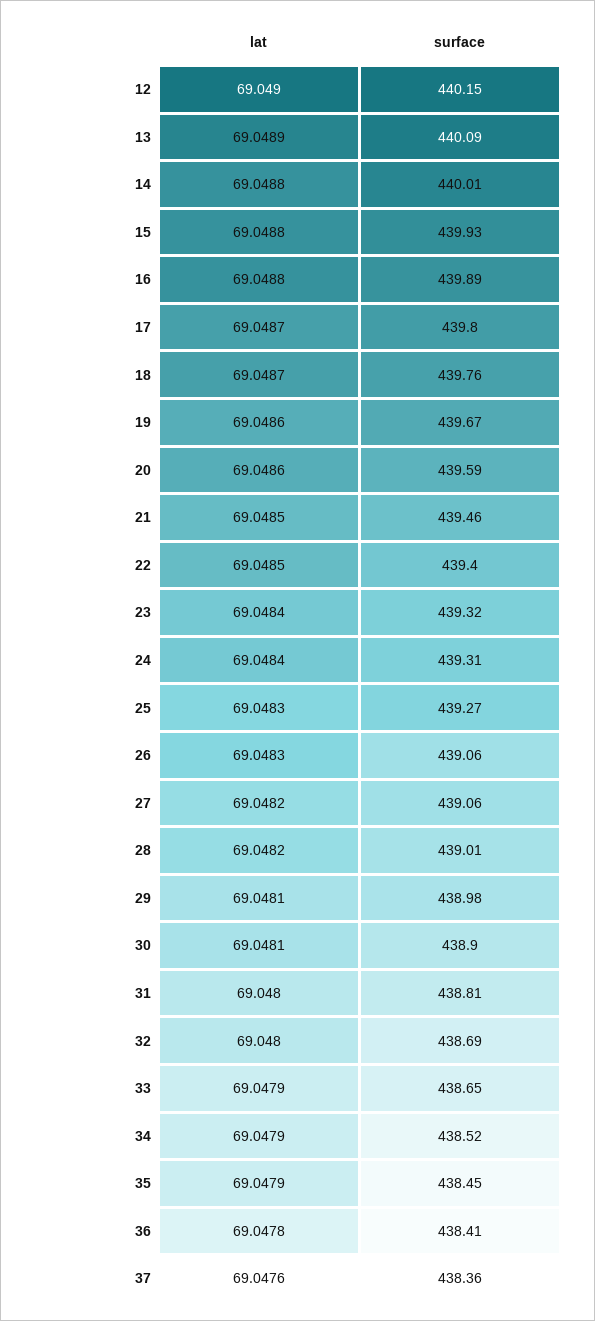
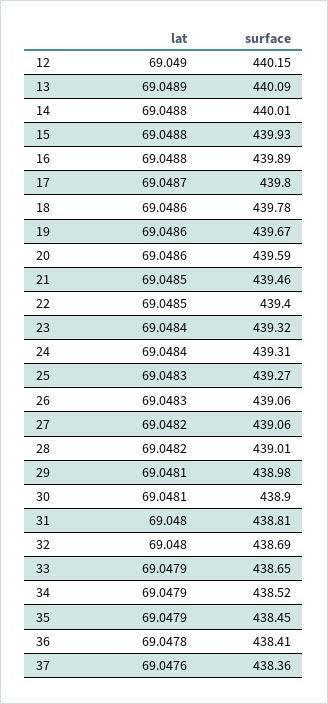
  {
    "lat": {
      "12": 69.049,
      "13": 69.0489,
      "14": 69.0488,
      "15": 69.0488,
      "16": 69.0488,
      "17": 69.0487,
-     "18": 69.0487,
+     "18": 69.0486,
      "19": 69.0486,
      "20": 69.0486,
      "21": 69.0485,
      "22": 69.0485,
      "23": 69.0484,
      "24": 69.0484,
      "25": 69.0483,
      "26": 69.0483,
      "27": 69.0482,
      "28": 69.0482,
      "29": 69.0481,
      "30": 69.0481,
      "31": 69.048,
      "32": 69.048,
      "33": 69.0479,
      "34": 69.0479,
      "35": 69.0479,
      "36": 69.0478,
      "37": 69.0476
    },
    "surface": {
      "12": 440.15,
      "13": 440.09,
      "14": 440.01,
      "15": 439.93,
      "16": 439.89,
      "17": 439.8,
-     "18": 439.76,
+     "18": 439.78,
      "19": 439.67,
      "20": 439.59,
      "21": 439.46,
      "22": 439.4,
      "23": 439.32,
      "24": 439.31,
      "25": 439.27,
      "26": 439.06,
      "27": 439.06,
      "28": 439.01,
      "29": 438.98,
      "30": 438.9,
      "31": 438.81,
      "32": 438.69,
      "33": 438.65,
      "34": 438.52,
      "35": 438.45,
      "36": 438.41,
      "37": 438.36
    }
  }

